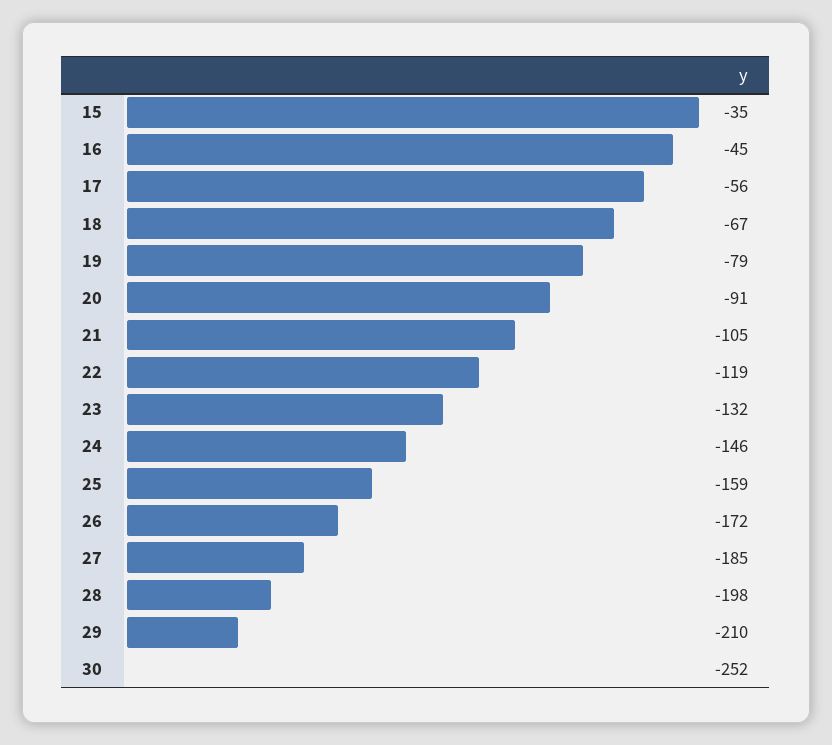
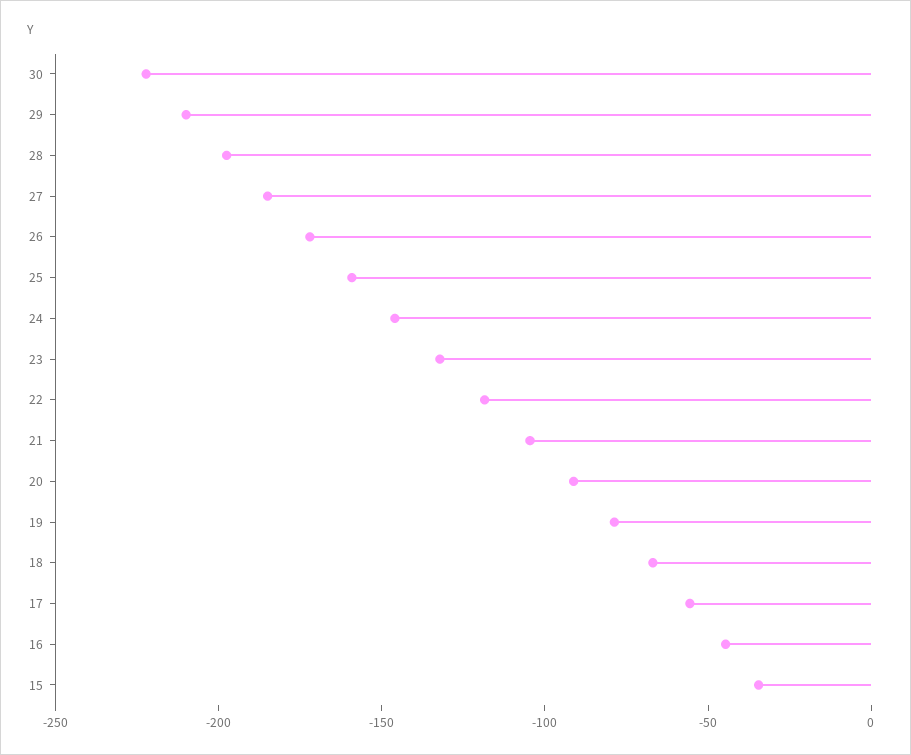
  {
    "15": -35,
    "16": -45,
    "17": -56,
    "18": -67,
    "19": -79,
    "20": -91,
    "21": -105,
    "22": -119,
    "23": -132,
    "24": -146,
    "25": -159,
    "26": -172,
    "27": -185,
    "28": -198,
    "29": -210,
-   "30": -252
+   "30": -220
  }

